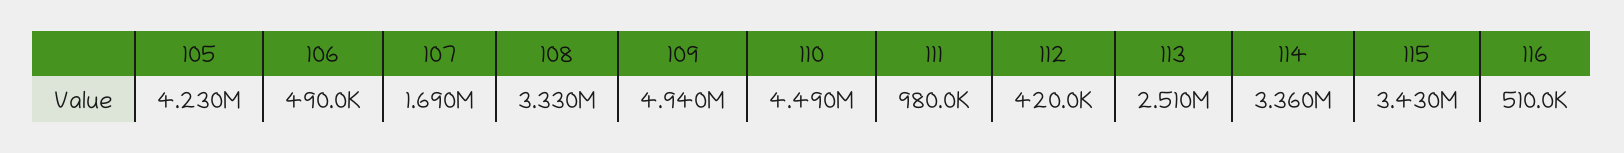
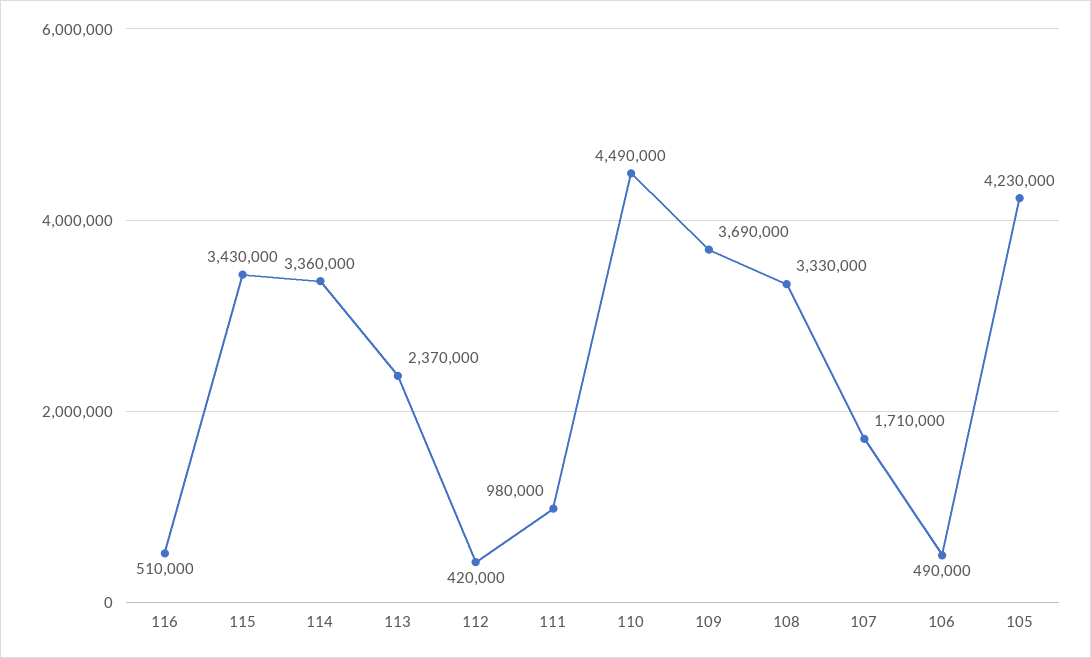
  {
    "105": 4230000,
    "106": 490000,
-   "107": 1690000,
+   "107": 1710000,
    "108": 3330000,
-   "109": 4940000,
+   "109": 3690000,
    "110": 4490000,
    "111": 980000,
    "112": 420000,
-   "113": 2510000,
+   "113": 2370000,
    "114": 3360000,
    "115": 3430000,
    "116": 510000
  }

